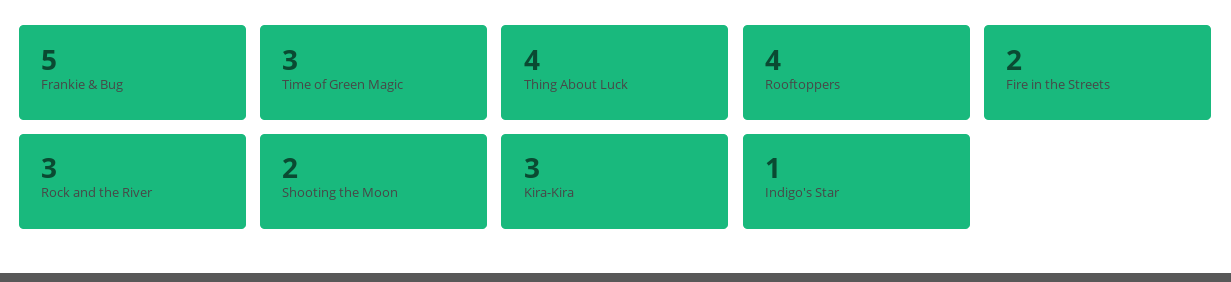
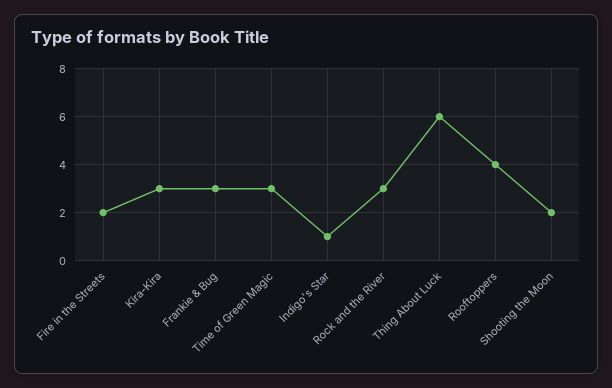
  {
-   "Frankie & Bug": 5,
+   "Frankie & Bug": 3,
    "Time of Green Magic": 3,
-   "Thing About Luck": 4,
+   "Thing About Luck": 6,
    "Rooftoppers": 4,
    "Fire in the Streets": 2,
    "Rock and the River": 3,
    "Shooting the Moon": 2,
    "Kira-Kira": 3,
    "Indigo's Star": 1
  }

